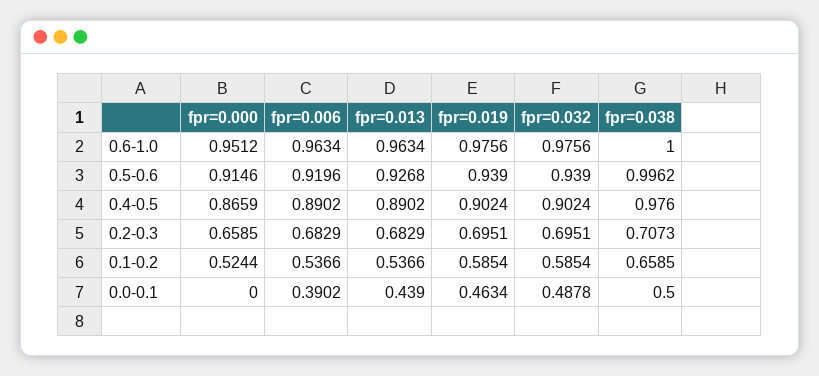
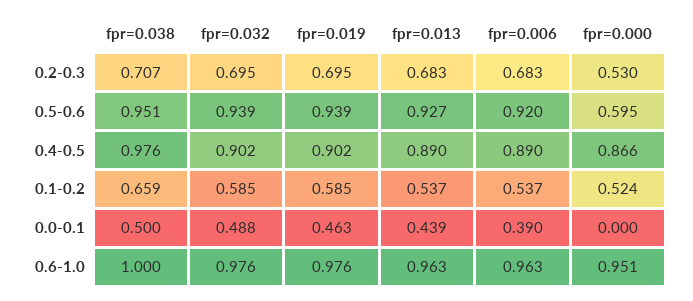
  {
    "fpr=0.000": {
      "0.6-1.0": 0.9512,
-     "0.5-0.6": 0.9146,
+     "0.5-0.6": 0.595,
      "0.4-0.5": 0.8659,
-     "0.2-0.3": 0.6585,
+     "0.2-0.3": 0.53,
      "0.1-0.2": 0.5244,
      "0.0-0.1": 0
    },
    "fpr=0.006": {
      "0.6-1.0": 0.9634,
      "0.5-0.6": 0.9196,
      "0.4-0.5": 0.8902,
      "0.2-0.3": 0.6829,
      "0.1-0.2": 0.5366,
      "0.0-0.1": 0.3902
    },
    "fpr=0.013": {
      "0.6-1.0": 0.9634,
      "0.5-0.6": 0.9268,
      "0.4-0.5": 0.8902,
      "0.2-0.3": 0.6829,
      "0.1-0.2": 0.5366,
      "0.0-0.1": 0.439
    },
    "fpr=0.019": {
      "0.6-1.0": 0.9756,
      "0.5-0.6": 0.939,
      "0.4-0.5": 0.9024,
      "0.2-0.3": 0.6951,
      "0.1-0.2": 0.5854,
      "0.0-0.1": 0.4634
    },
    "fpr=0.032": {
      "0.6-1.0": 0.9756,
      "0.5-0.6": 0.939,
      "0.4-0.5": 0.9024,
      "0.2-0.3": 0.6951,
      "0.1-0.2": 0.5854,
      "0.0-0.1": 0.4878
    },
    "fpr=0.038": {
      "0.6-1.0": 1,
-     "0.5-0.6": 0.9962,
+     "0.5-0.6": 0.951,
      "0.4-0.5": 0.976,
      "0.2-0.3": 0.7073,
      "0.1-0.2": 0.6585,
      "0.0-0.1": 0.5
    }
  }

